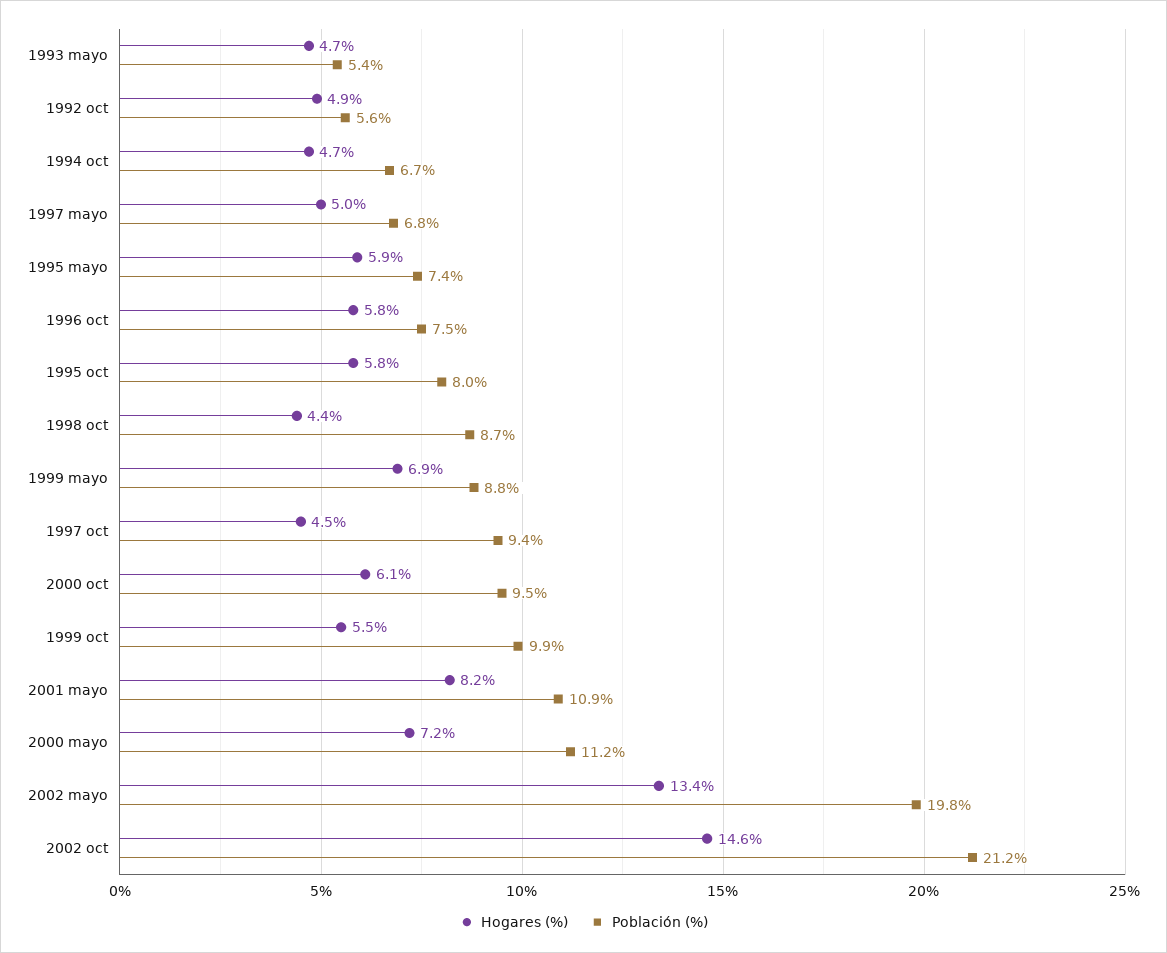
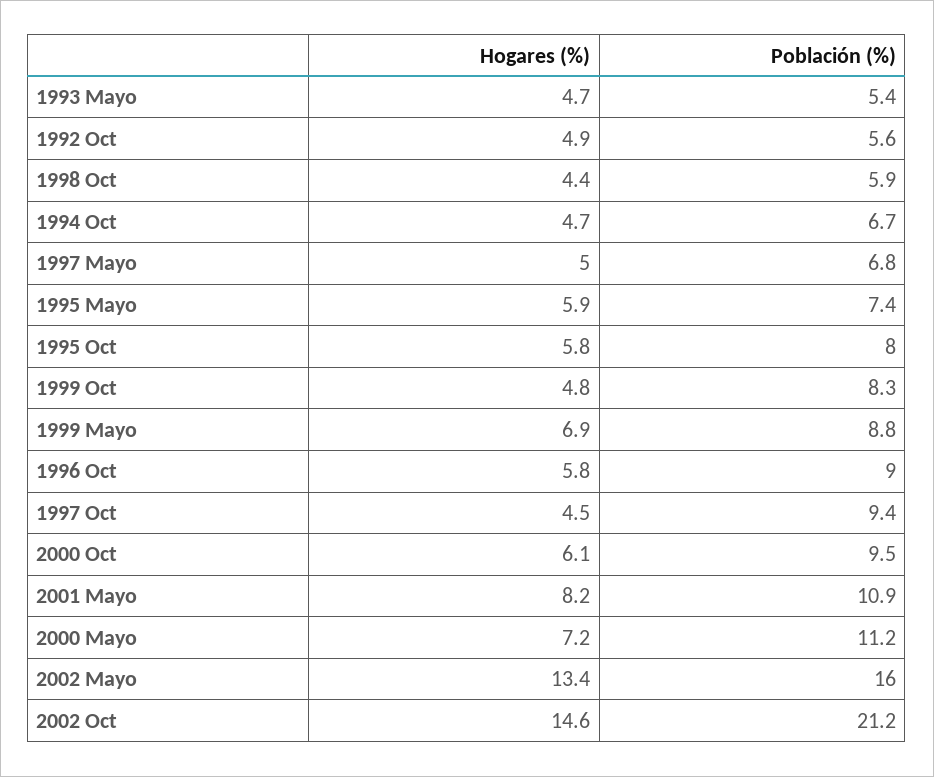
  {
    "Hogares (%)": {
      "1993 mayo": 4.7,
      "1992 oct": 4.9,
      "1994 oct": 4.7,
      "1997 mayo": 5,
      "1995 mayo": 5.9,
      "1996 oct": 5.8,
      "1995 oct": 5.8,
      "1998 oct": 4.4,
      "1999 mayo": 6.9,
      "1997 oct": 4.5,
      "2000 oct": 6.1,
-     "1999 oct": 5.5,
+     "1999 oct": 4.8,
      "2001 mayo": 8.2,
      "2000 mayo": 7.2,
      "2002 mayo": 13.4,
      "2002 oct": 14.6
    },
    "Población (%)": {
      "1993 mayo": 5.4,
      "1992 oct": 5.6,
      "1994 oct": 6.7,
      "1997 mayo": 6.8,
      "1995 mayo": 7.4,
-     "1996 oct": 7.5,
+     "1996 oct": 9,
      "1995 oct": 8,
-     "1998 oct": 8.7,
+     "1998 oct": 5.9,
      "1999 mayo": 8.8,
      "1997 oct": 9.4,
      "2000 oct": 9.5,
-     "1999 oct": 9.9,
+     "1999 oct": 8.3,
      "2001 mayo": 10.9,
      "2000 mayo": 11.2,
-     "2002 mayo": 19.8,
+     "2002 mayo": 16,
      "2002 oct": 21.2
    }
  }

